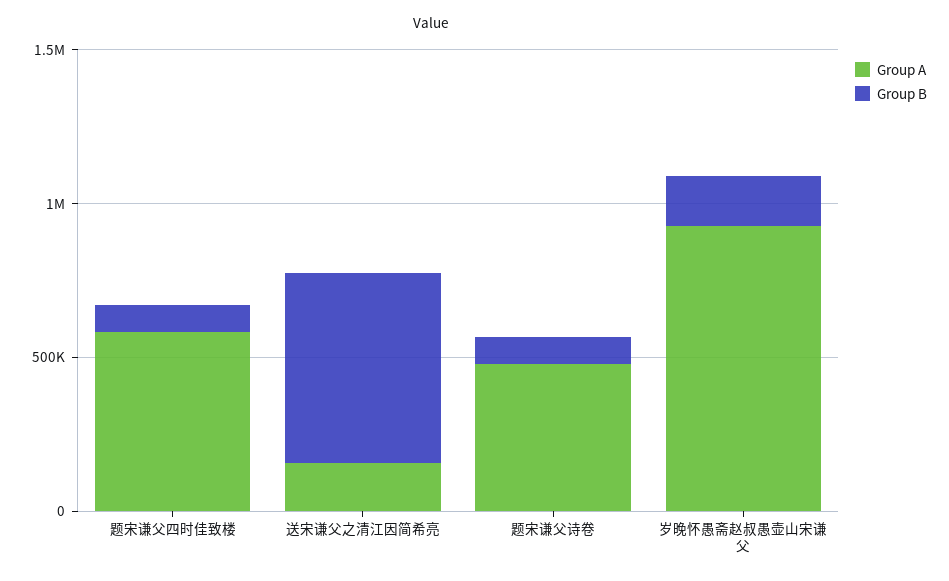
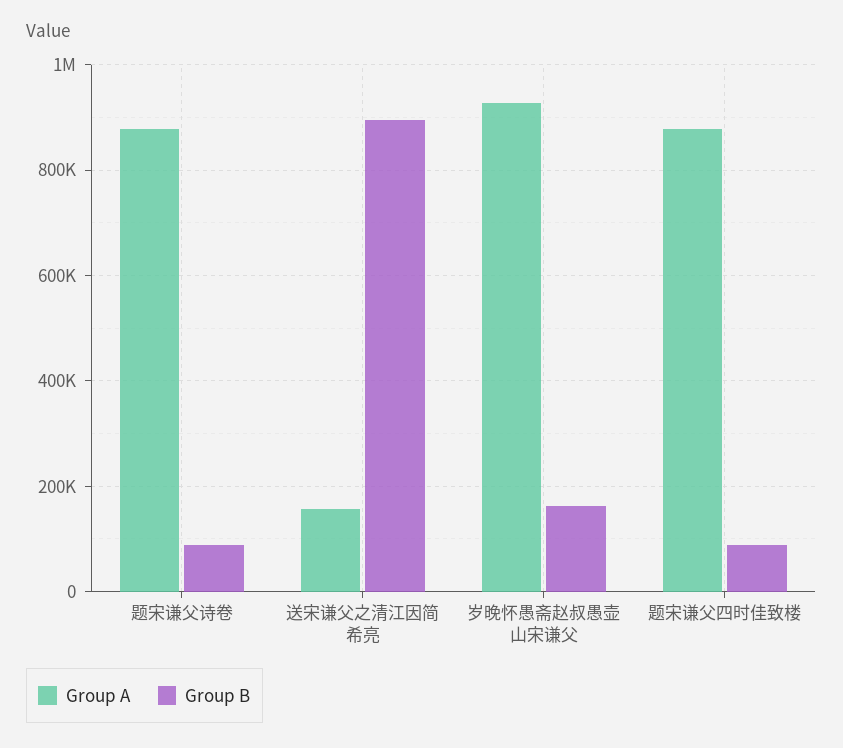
  {
    "Group A": {
-     "题宋谦父四时佳致楼": 600000,
+     "题宋谦父四时佳致楼": 880000,
      "送宋谦父之清江因简希亮": 160000,
-     "题宋谦父诗卷": 500000,
+     "题宋谦父诗卷": 880000,
      "岁晚怀愚斋赵叔愚壶山宋谦父": 920000
    },
    "Group B": {
      "题宋谦父四时佳致楼": 80000,
-     "送宋谦父之清江因简希亮": 600000,
+     "送宋谦父之清江因简希亮": 900000,
      "题宋谦父诗卷": 80000,
      "岁晚怀愚斋赵叔愚壶山宋谦父": 160000
    }
  }

